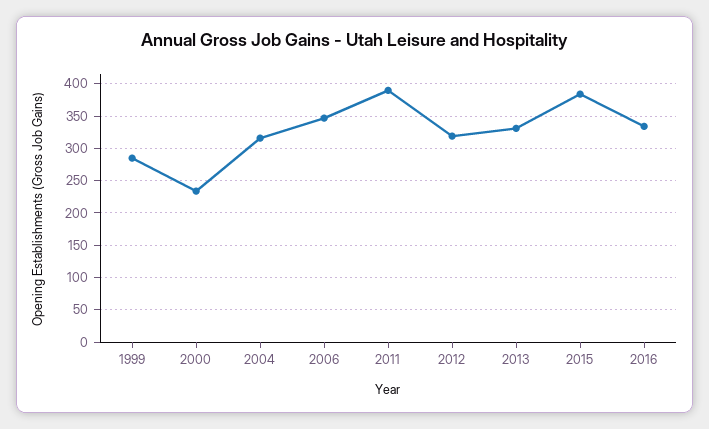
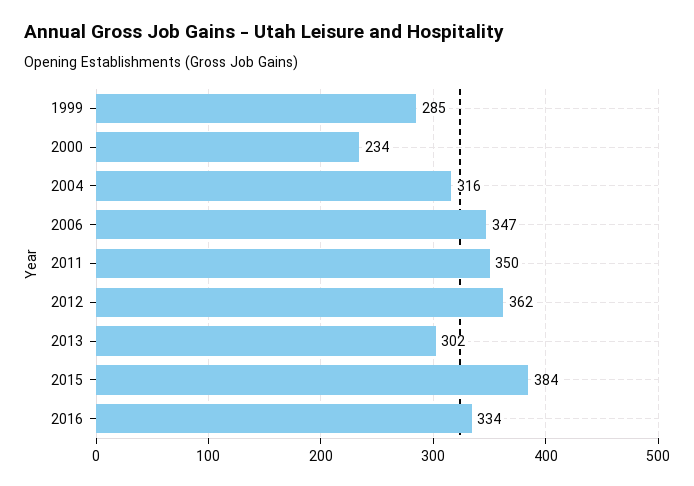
  {
    "1999": 285,
    "2000": 234,
    "2004": 316,
    "2006": 347,
-   "2011": 390,
+   "2011": 350,
-   "2012": 320,
+   "2012": 362,
-   "2013": 330,
+   "2013": 302,
    "2015": 384,
    "2016": 334
  }

